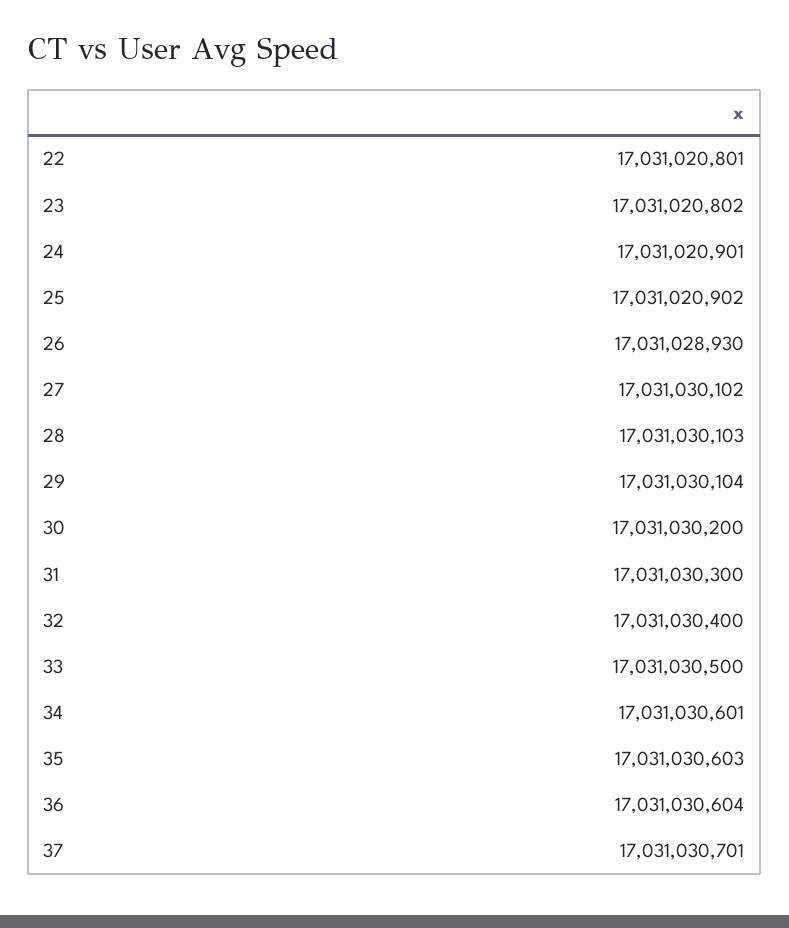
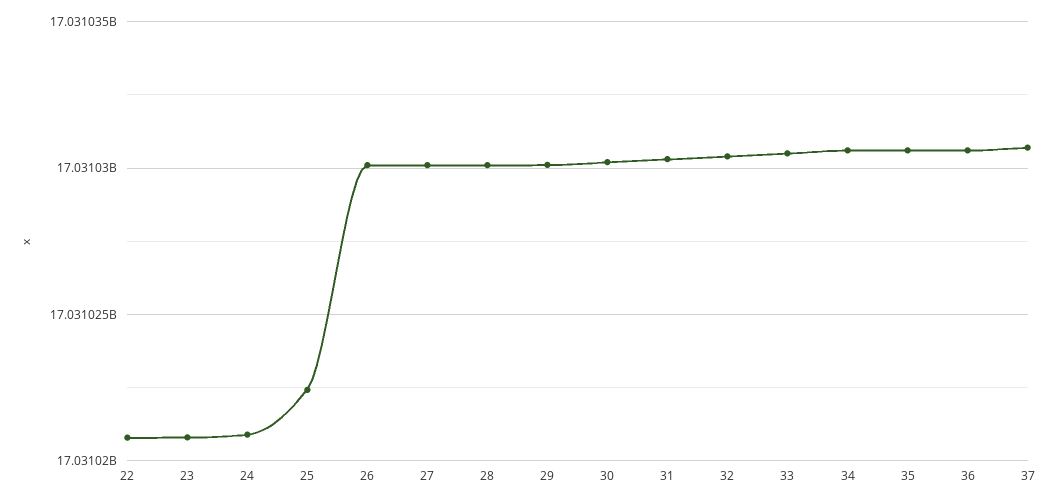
  {
    "22": 17031020801,
    "23": 17031020802,
    "24": 17031020901,
-   "25": 17031020902,
+   "25": 17031022500,
-   "26": 17031028930,
+   "26": 17031030000,
    "27": 17031030102,
    "28": 17031030103,
    "29": 17031030104,
    "30": 17031030200,
    "31": 17031030300,
    "32": 17031030400,
    "33": 17031030500,
    "34": 17031030601,
    "35": 17031030603,
    "36": 17031030604,
    "37": 17031030701
  }

